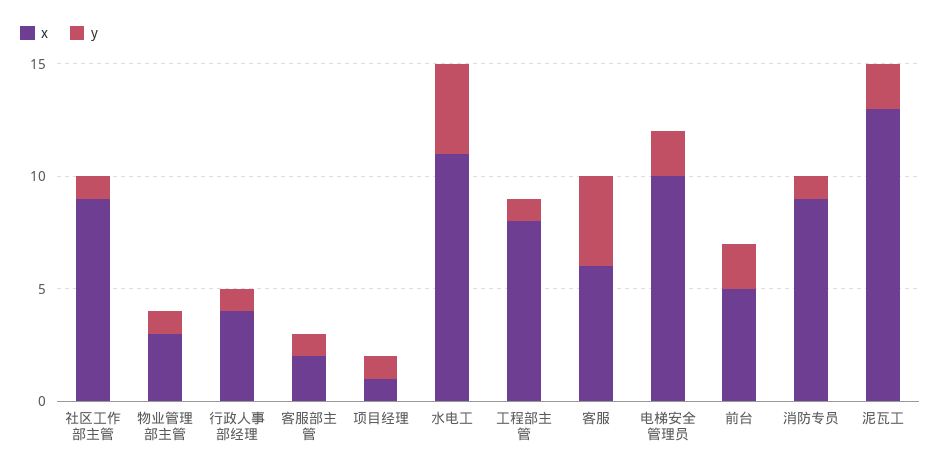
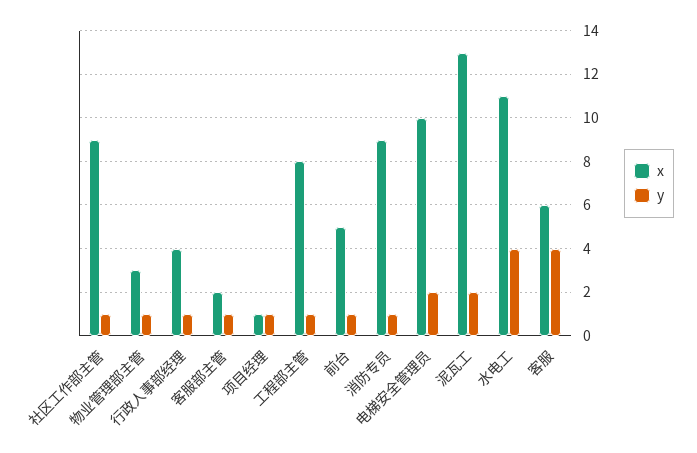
  {
    "x": {
      "社区工作部主管": 9,
      "物业管理部主管": 3,
      "行政人事部经理": 4,
      "客服部主管": 2,
      "项目经理": 1,
      "水电工": 11,
      "工程部主管": 8,
      "客服": 6,
      "电梯安全管理员": 10,
      "前台": 5,
      "消防专员": 9,
      "泥瓦工": 13
    },
    "y": {
      "社区工作部主管": 1,
      "物业管理部主管": 1,
      "行政人事部经理": 1,
      "客服部主管": 1,
      "项目经理": 1,
      "水电工": 4,
      "工程部主管": 1,
      "客服": 4,
      "电梯安全管理员": 2,
-     "前台": 2,
+     "前台": 1,
      "消防专员": 1,
      "泥瓦工": 2
    }
  }

